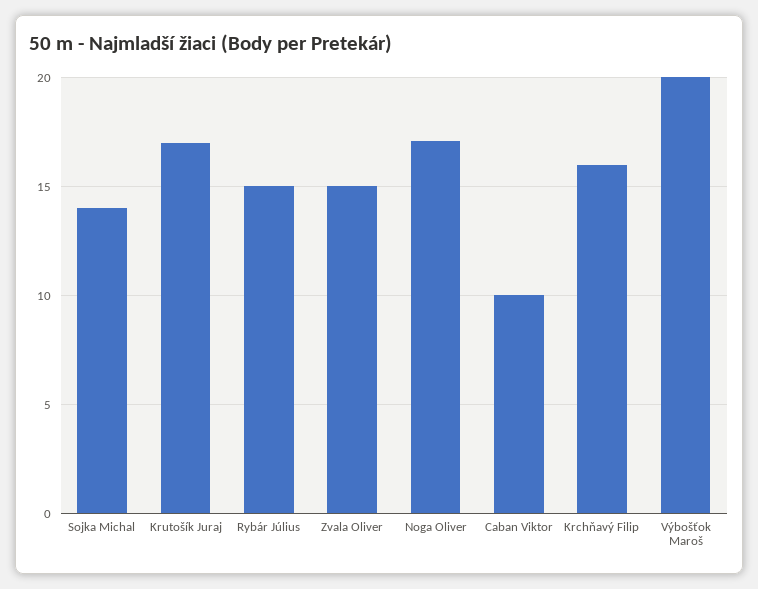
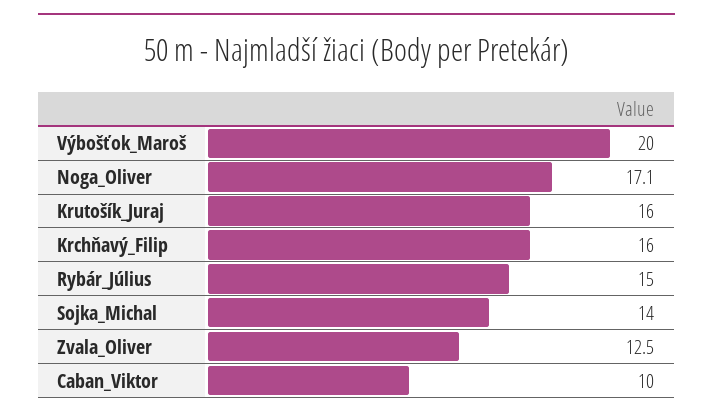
  {
    "Sojka Michal": 14,
-   "Krutošík Juraj": 17,
+   "Krutošík Juraj": 16,
    "Rybár Július": 15,
-   "Zvala Oliver": 15,
+   "Zvala Oliver": 12.5,
    "Noga Oliver": 17.1,
    "Caban Viktor": 10,
    "Krchňavý Filip": 16,
    "Výbošťok Maroš": 20
  }

